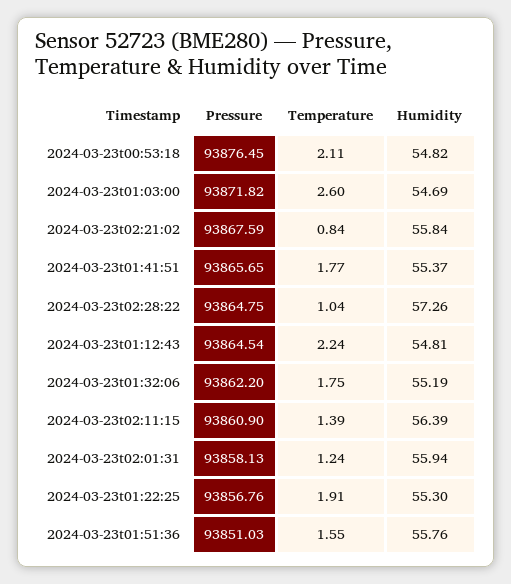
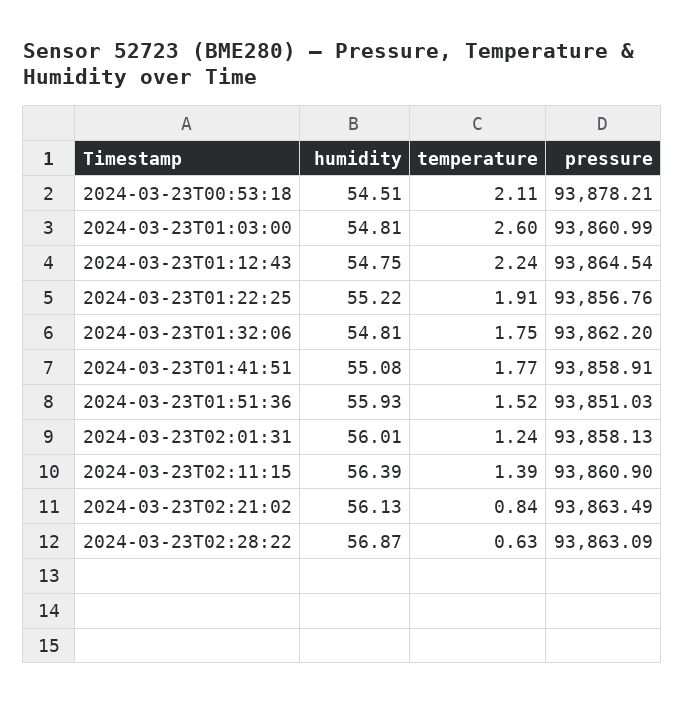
  {
    "Pressure": {
-     "2024-03-23t00:53:18": 93876.45,
+     "2024-03-23t00:53:18": 93878.21,
-     "2024-03-23t01:03:00": 93871.82,
+     "2024-03-23t01:03:00": 93860.99,
-     "2024-03-23t02:21:02": 93867.59,
+     "2024-03-23t02:21:02": 93863.49,
-     "2024-03-23t01:41:51": 93865.65,
+     "2024-03-23t01:41:51": 93858.91,
-     "2024-03-23t02:28:22": 93864.75,
+     "2024-03-23t02:28:22": 93863.09,
      "2024-03-23t01:12:43": 93864.54,
      "2024-03-23t01:32:06": 93862.2,
      "2024-03-23t02:11:15": 93860.9,
      "2024-03-23t02:01:31": 93858.13,
      "2024-03-23t01:22:25": 93856.76,
      "2024-03-23t01:51:36": 93851.03
    },
    "Temperature": {
      "2024-03-23t00:53:18": 2.11,
      "2024-03-23t01:03:00": 2.6,
      "2024-03-23t02:21:02": 0.84,
      "2024-03-23t01:41:51": 1.77,
-     "2024-03-23t02:28:22": 1.04,
+     "2024-03-23t02:28:22": 0.63,
      "2024-03-23t01:12:43": 2.24,
      "2024-03-23t01:32:06": 1.75,
      "2024-03-23t02:11:15": 1.39,
      "2024-03-23t02:01:31": 1.24,
      "2024-03-23t01:22:25": 1.91,
-     "2024-03-23t01:51:36": 1.55
+     "2024-03-23t01:51:36": 1.52
    },
    "Humidity": {
-     "2024-03-23t00:53:18": 54.82,
+     "2024-03-23t00:53:18": 54.51,
-     "2024-03-23t01:03:00": 54.69,
+     "2024-03-23t01:03:00": 54.81,
-     "2024-03-23t02:21:02": 55.84,
+     "2024-03-23t02:21:02": 56.13,
-     "2024-03-23t01:41:51": 55.37,
+     "2024-03-23t01:41:51": 55.08,
-     "2024-03-23t02:28:22": 57.26,
+     "2024-03-23t02:28:22": 56.87,
-     "2024-03-23t01:12:43": 54.81,
+     "2024-03-23t01:12:43": 54.75,
-     "2024-03-23t01:32:06": 55.19,
+     "2024-03-23t01:32:06": 54.81,
      "2024-03-23t02:11:15": 56.39,
-     "2024-03-23t02:01:31": 55.94,
+     "2024-03-23t02:01:31": 56.01,
-     "2024-03-23t01:22:25": 55.3,
+     "2024-03-23t01:22:25": 55.22,
-     "2024-03-23t01:51:36": 55.76
+     "2024-03-23t01:51:36": 55.93
    }
  }

